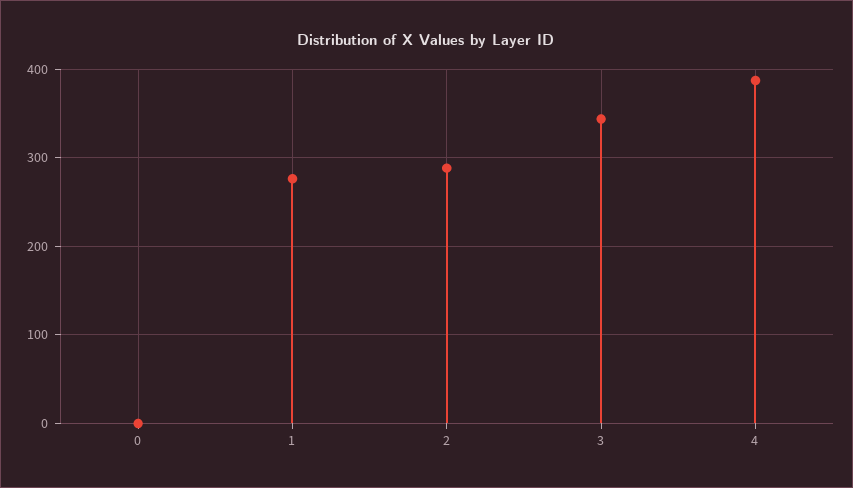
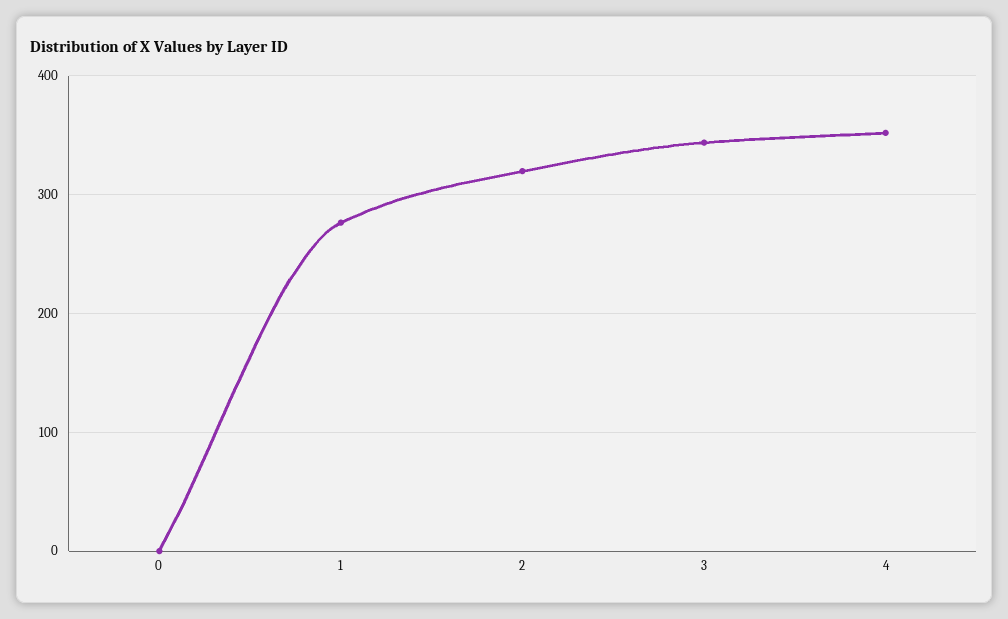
  {
    "0": 0,
    "1": 280,
-   "2": 290,
+   "2": 320,
    "3": 340,
-   "4": 390
+   "4": 350
  }

